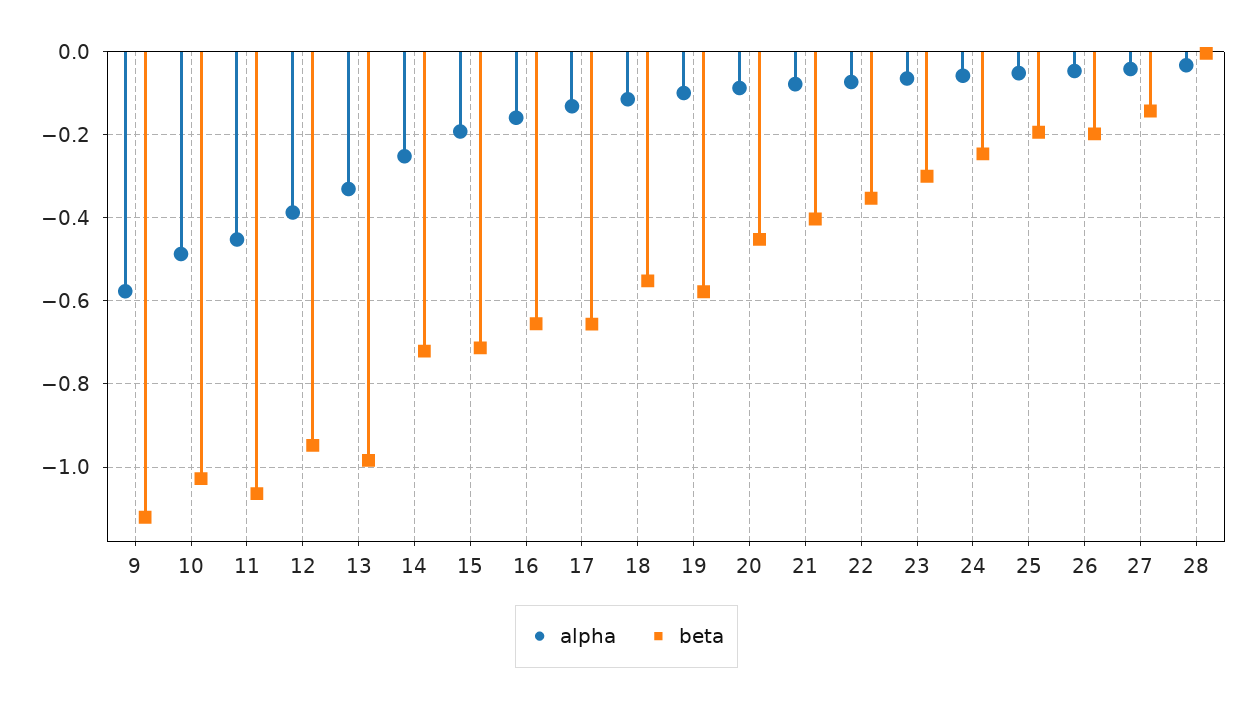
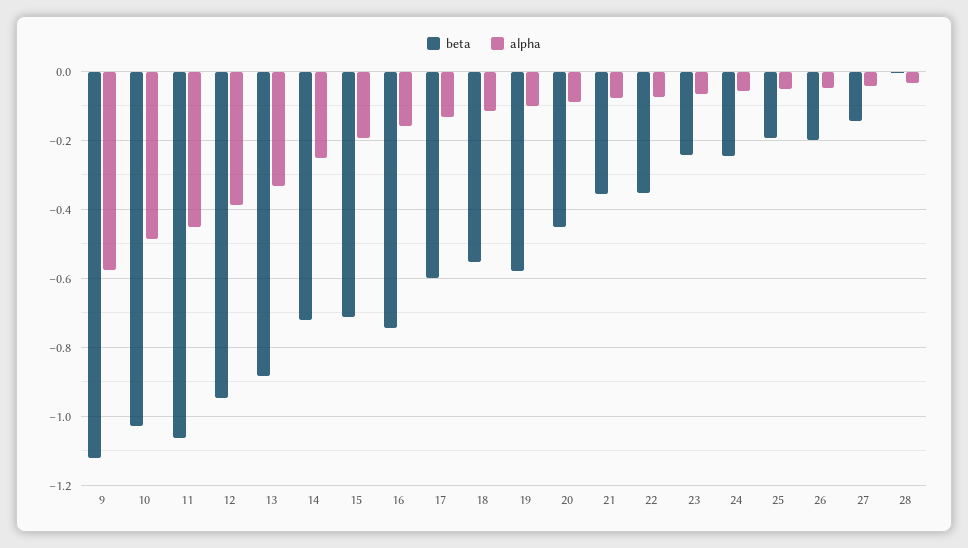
  {
    "alpha": {
      "9": -0.58,
      "10": -0.48,
      "11": -0.46,
      "12": -0.38,
      "13": -0.34,
      "14": -0.26,
      "15": -0.2,
      "16": -0.16,
      "17": -0.14,
      "18": -0.12,
      "19": -0.1,
      "20": -0.08,
      "21": -0.08,
      "22": -0.08,
      "23": -0.06,
      "24": -0.06,
      "25": -0.06,
      "26": -0.04,
      "27": -0.04,
      "28": -0.04
    },
    "beta": {
      "9": -1.12,
      "10": -1.02,
      "11": -1.06,
      "12": -0.94,
-     "13": -0.98,
+     "13": -0.88,
      "14": -0.72,
      "15": -0.72,
-     "16": -0.66,
+     "16": -0.74,
-     "17": -0.66,
+     "17": -0.6,
      "18": -0.56,
      "19": -0.58,
      "20": -0.46,
-     "21": -0.4,
+     "21": -0.36,
      "22": -0.36,
-     "23": -0.3,
+     "23": -0.24,
      "24": -0.24,
      "25": -0.2,
      "26": -0.2,
      "27": -0.14,
      "28": 0
    }
  }

